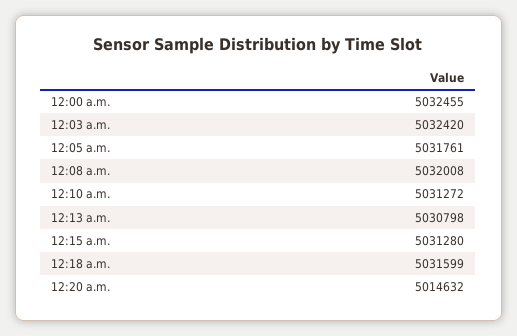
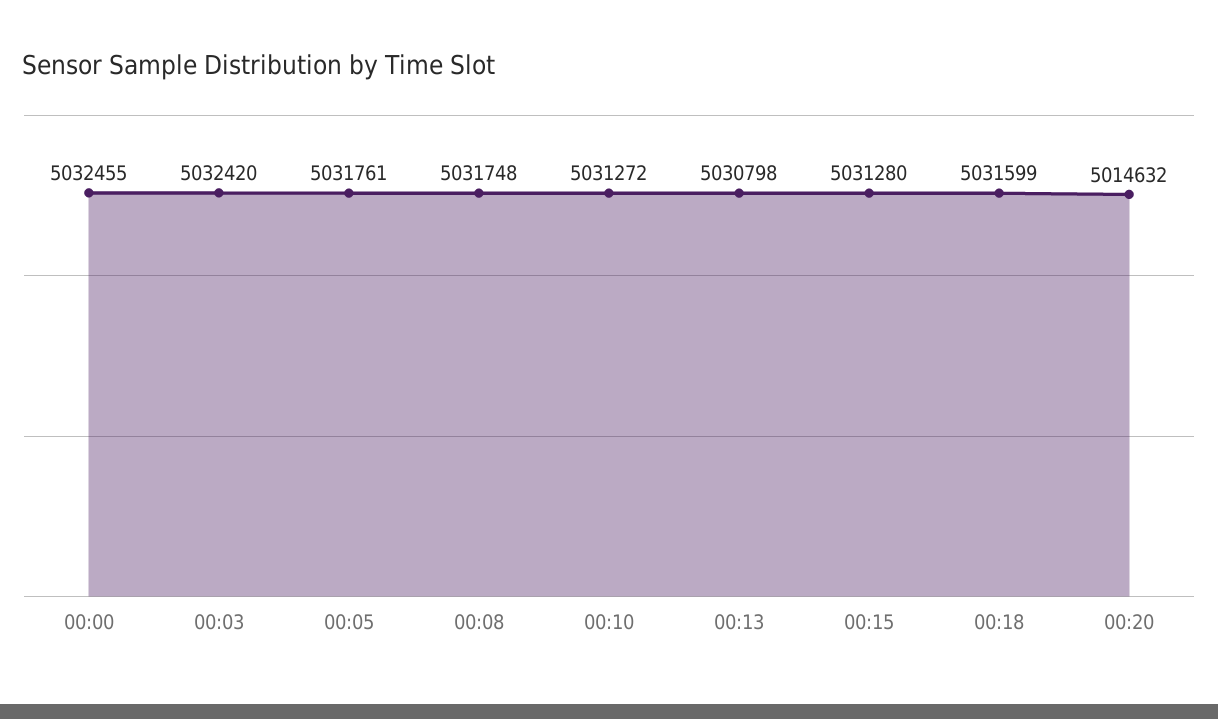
  {
    "12:00 a.m.": 5032455,
    "12:03 a.m.": 5032420,
    "12:05 a.m.": 5031761,
-   "12:08 a.m.": 5032008,
+   "12:08 a.m.": 5031748,
    "12:10 a.m.": 5031272,
    "12:13 a.m.": 5030798,
    "12:15 a.m.": 5031280,
    "12:18 a.m.": 5031599,
    "12:20 a.m.": 5014632
  }

